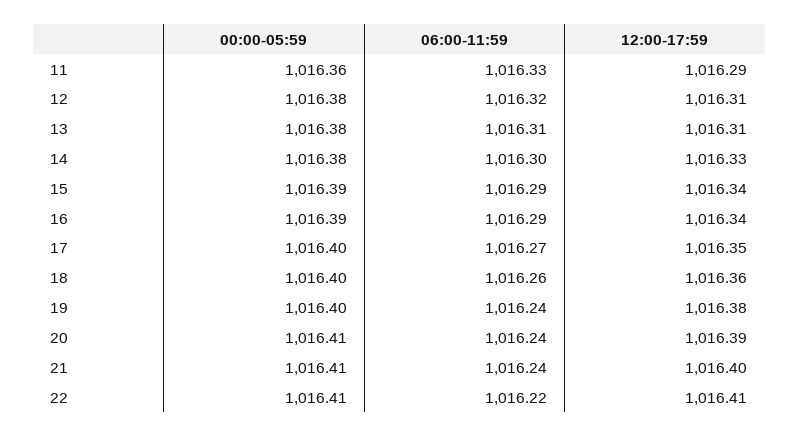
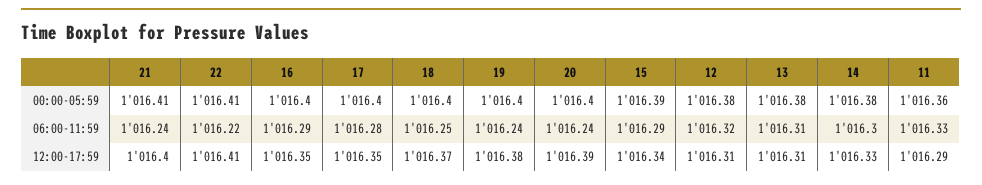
  {
    "00:00-05:59": {
      "11": 1016.36,
      "12": 1016.38,
      "13": 1016.38,
      "14": 1016.38,
      "15": 1016.39,
-     "16": 1016.39,
+     "16": 1016.4,
      "17": 1016.4,
      "18": 1016.4,
      "19": 1016.4,
-     "20": 1016.41,
+     "20": 1016.4,
      "21": 1016.41,
      "22": 1016.41
    },
    "06:00-11:59": {
      "11": 1016.33,
      "12": 1016.32,
      "13": 1016.31,
      "14": 1016.3,
      "15": 1016.29,
      "16": 1016.29,
-     "17": 1016.27,
+     "17": 1016.28,
-     "18": 1016.26,
+     "18": 1016.25,
      "19": 1016.24,
      "20": 1016.24,
      "21": 1016.24,
      "22": 1016.22
    },
    "12:00-17:59": {
      "11": 1016.29,
      "12": 1016.31,
      "13": 1016.31,
      "14": 1016.33,
      "15": 1016.34,
-     "16": 1016.34,
+     "16": 1016.35,
      "17": 1016.35,
-     "18": 1016.36,
+     "18": 1016.37,
      "19": 1016.38,
      "20": 1016.39,
      "21": 1016.4,
      "22": 1016.41
    }
  }

